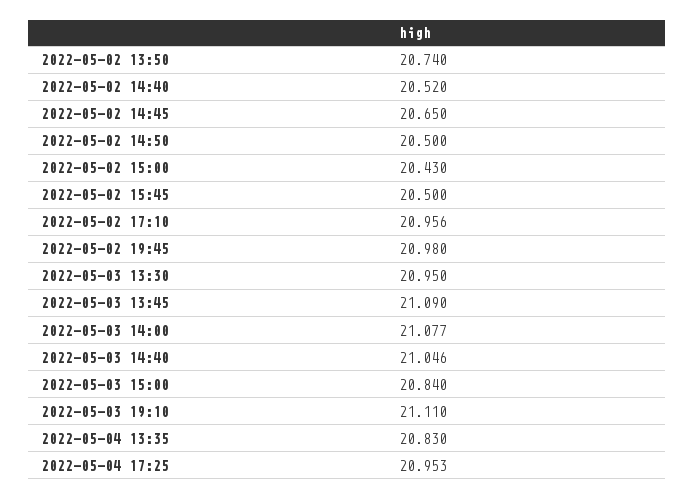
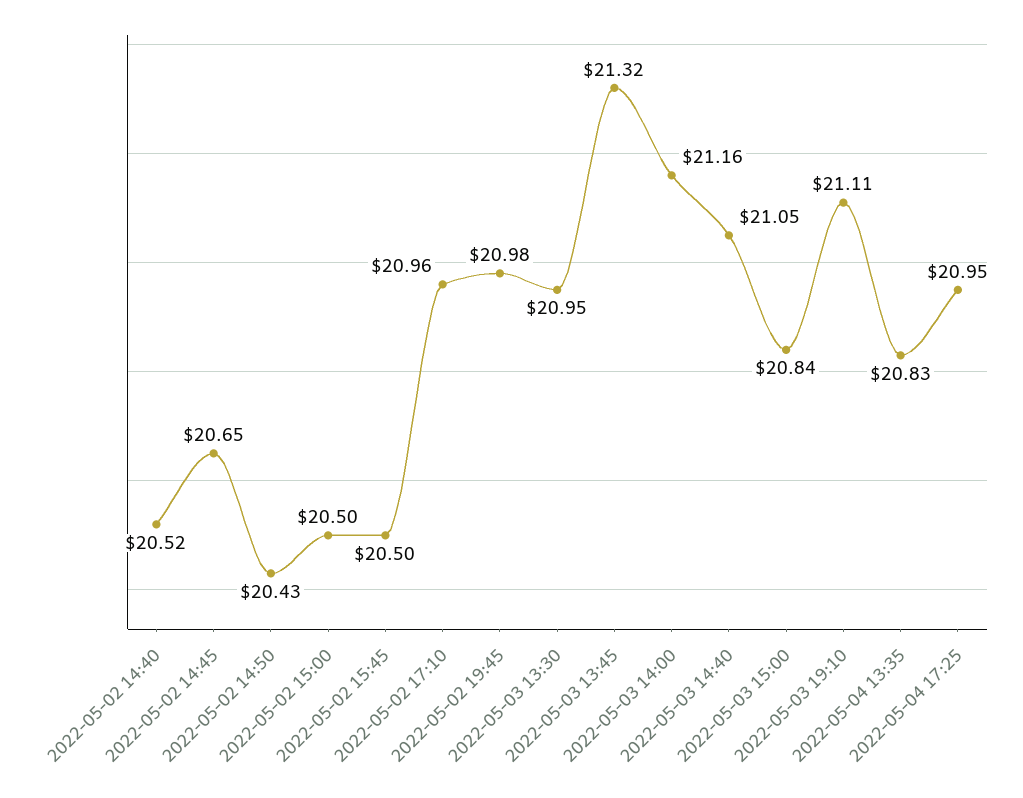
  {
-   "2022-05-02 13:50": 20.74,
    "2022-05-02 14:40": 20.52,
    "2022-05-02 14:45": 20.65,
-   "2022-05-02 14:50": 20.5,
+   "2022-05-02 14:50": 20.43,
-   "2022-05-02 15:00": 20.43,
+   "2022-05-02 15:00": 20.5,
    "2022-05-02 15:45": 20.5,
    "2022-05-02 17:10": 20.956,
    "2022-05-02 19:45": 20.98,
    "2022-05-03 13:30": 20.95,
-   "2022-05-03 13:45": 21.09,
+   "2022-05-03 13:45": 21.32,
-   "2022-05-03 14:00": 21.077,
+   "2022-05-03 14:00": 21.16,
    "2022-05-03 14:40": 21.046,
    "2022-05-03 15:00": 20.84,
    "2022-05-03 19:10": 21.11,
    "2022-05-04 13:35": 20.83,
    "2022-05-04 17:25": 20.953
  }

